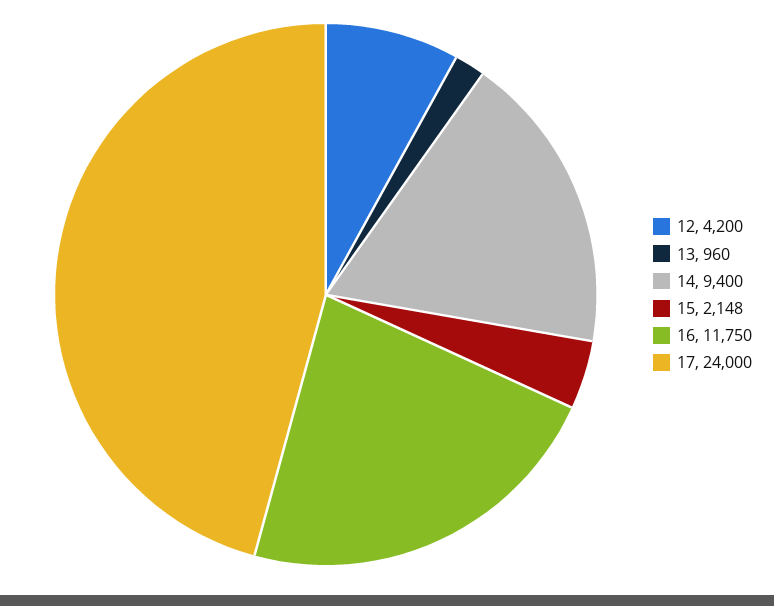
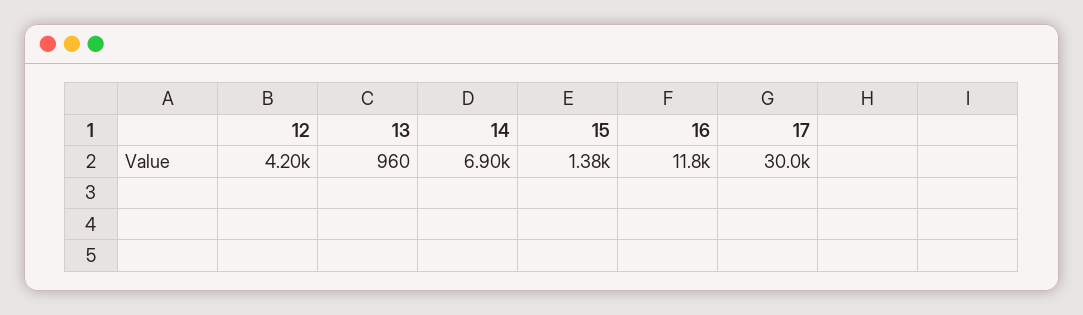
  {
    "12": 4200,
    "13": 960,
-   "14": 9400,
+   "14": 6900,
-   "15": 2148,
+   "15": 1380,
    "16": 11750,
-   "17": 24000
+   "17": 30000
  }

